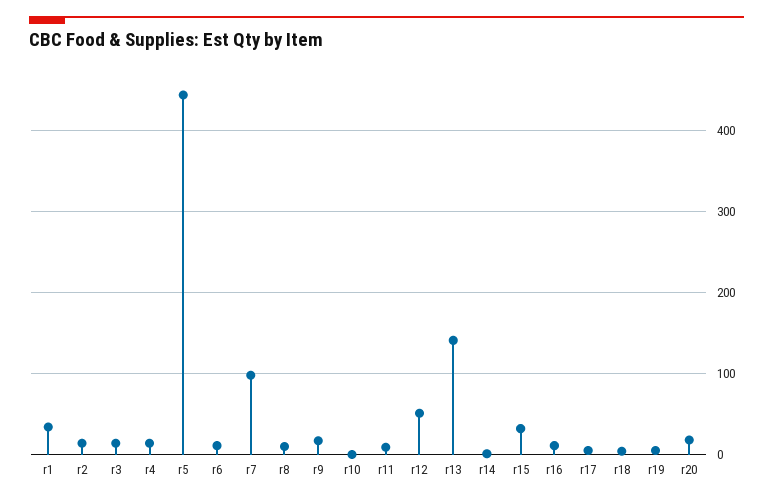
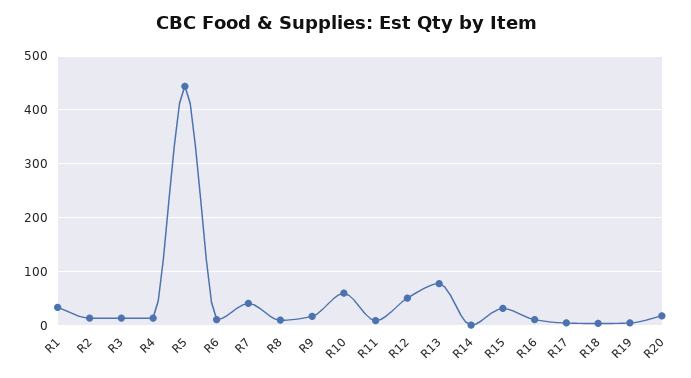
  {
    "r1": 30,
    "r2": 10,
    "r3": 10,
    "r4": 10,
    "r5": 440,
    "r6": 10,
-   "r7": 100,
+   "r7": 40,
    "r8": 10,
    "r9": 20,
-   "r10": 0,
+   "r10": 60,
    "r11": 10,
    "r12": 50,
-   "r13": 140,
+   "r13": 80,
    "r14": 0,
    "r15": 30,
    "r16": 10,
    "r17": 10,
    "r18": 0,
    "r19": 10,
    "r20": 20
  }

